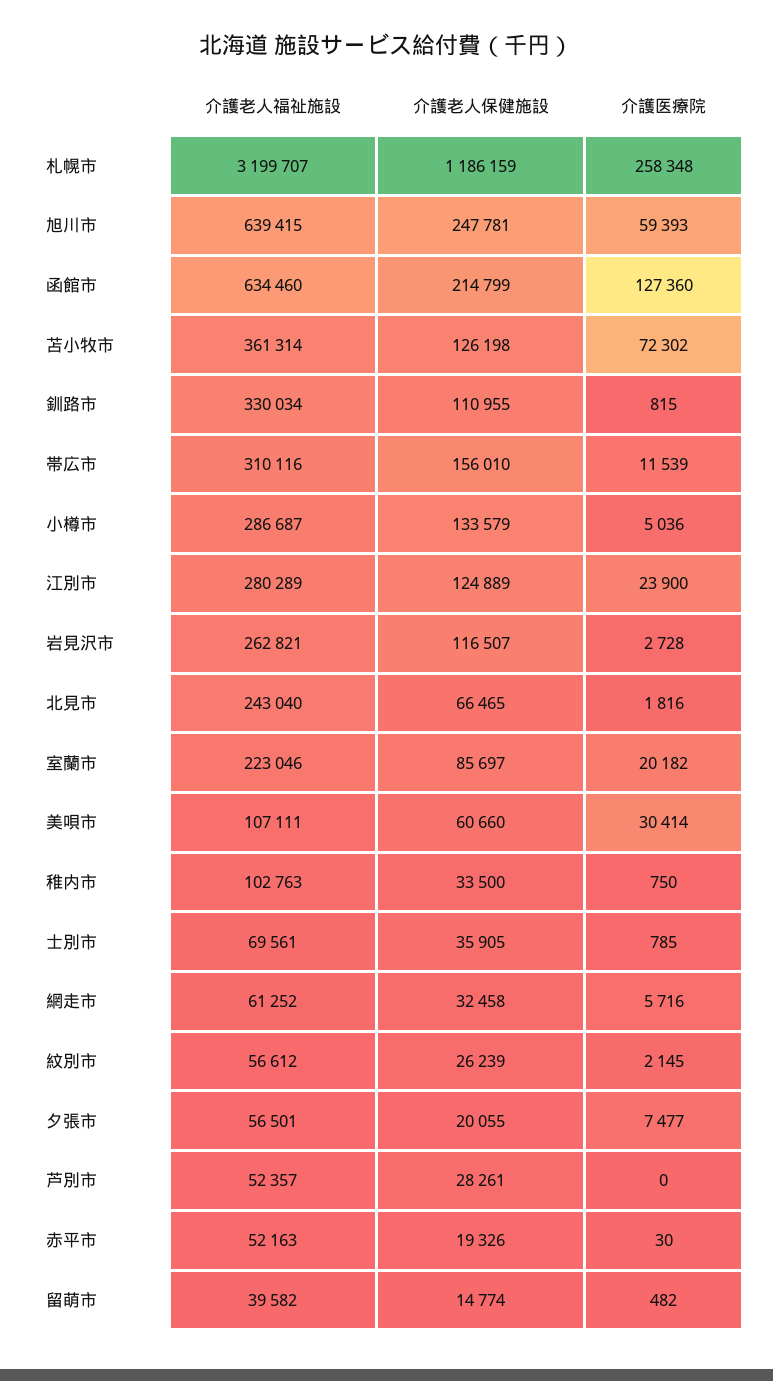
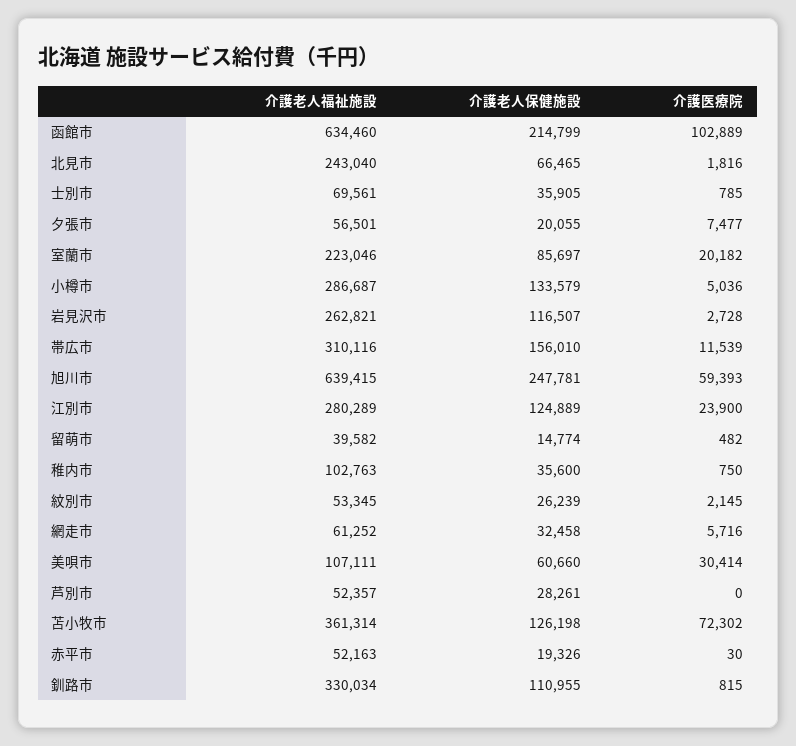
  {
    "介護老人福祉施設": {
-     "札幌市": 3199707,
      "旭川市": 639415,
      "函館市": 634460,
      "苫小牧市": 361314,
      "釧路市": 330034,
      "帯広市": 310116,
      "小樽市": 286687,
      "江別市": 280289,
      "岩見沢市": 262821,
      "北見市": 243040,
      "室蘭市": 223046,
      "美唄市": 107111,
      "稚内市": 102763,
      "士別市": 69561,
      "網走市": 61252,
-     "紋別市": 56612,
+     "紋別市": 53345,
      "夕張市": 56501,
      "芦別市": 52357,
      "赤平市": 52163,
      "留萌市": 39582
    },
    "介護老人保健施設": {
-     "札幌市": 1186159,
      "旭川市": 247781,
      "函館市": 214799,
      "苫小牧市": 126198,
      "釧路市": 110955,
      "帯広市": 156010,
      "小樽市": 133579,
      "江別市": 124889,
      "岩見沢市": 116507,
      "北見市": 66465,
      "室蘭市": 85697,
      "美唄市": 60660,
-     "稚内市": 33500,
+     "稚内市": 35600,
      "士別市": 35905,
      "網走市": 32458,
      "紋別市": 26239,
      "夕張市": 20055,
      "芦別市": 28261,
      "赤平市": 19326,
      "留萌市": 14774
    },
    "介護医療院": {
-     "札幌市": 258348,
      "旭川市": 59393,
-     "函館市": 127360,
+     "函館市": 102889,
      "苫小牧市": 72302,
      "釧路市": 815,
      "帯広市": 11539,
      "小樽市": 5036,
      "江別市": 23900,
      "岩見沢市": 2728,
      "北見市": 1816,
      "室蘭市": 20182,
      "美唄市": 30414,
      "稚内市": 750,
      "士別市": 785,
      "網走市": 5716,
      "紋別市": 2145,
      "夕張市": 7477,
      "芦別市": 0,
      "赤平市": 30,
      "留萌市": 482
    }
  }

